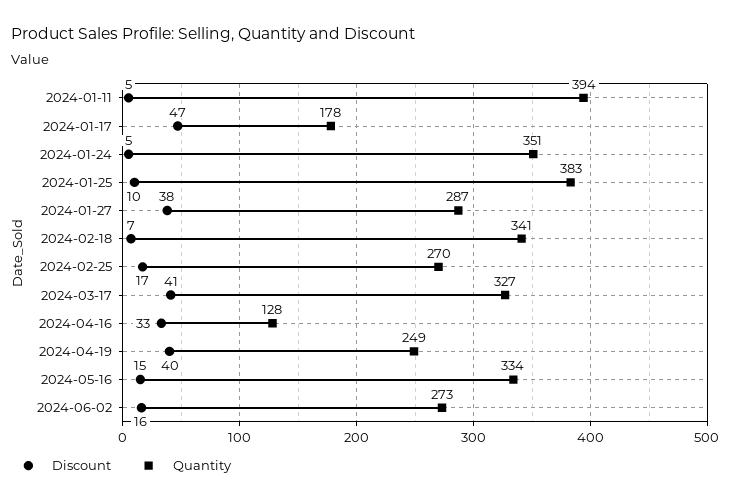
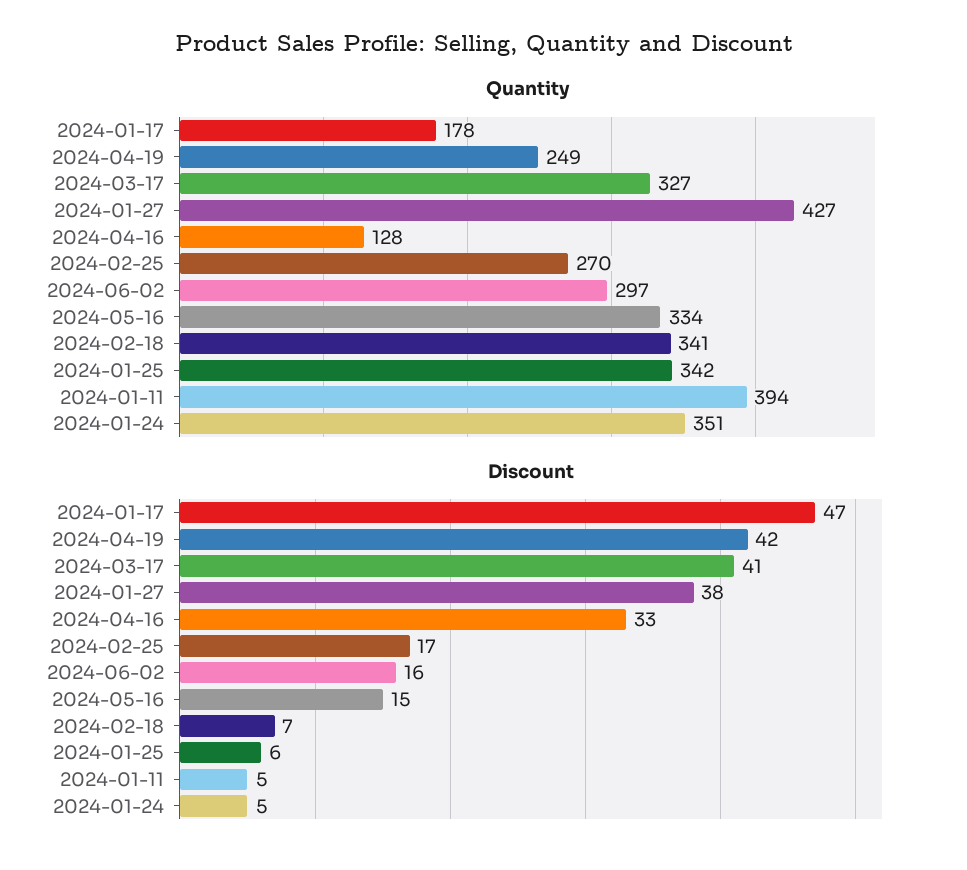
  {
    "Discount": {
      "2024-01-11": 5,
      "2024-01-17": 47,
      "2024-01-24": 5,
-     "2024-01-25": 10,
+     "2024-01-25": 6,
      "2024-01-27": 38,
      "2024-02-18": 7,
      "2024-02-25": 17,
      "2024-03-17": 41,
      "2024-04-16": 33,
-     "2024-04-19": 40,
+     "2024-04-19": 42,
      "2024-05-16": 15,
      "2024-06-02": 16
    },
    "Quantity": {
      "2024-01-11": 394,
      "2024-01-17": 178,
      "2024-01-24": 351,
-     "2024-01-25": 383,
+     "2024-01-25": 342,
-     "2024-01-27": 287,
+     "2024-01-27": 427,
      "2024-02-18": 341,
      "2024-02-25": 270,
      "2024-03-17": 327,
      "2024-04-16": 128,
      "2024-04-19": 249,
      "2024-05-16": 334,
-     "2024-06-02": 273
+     "2024-06-02": 297
    }
  }

